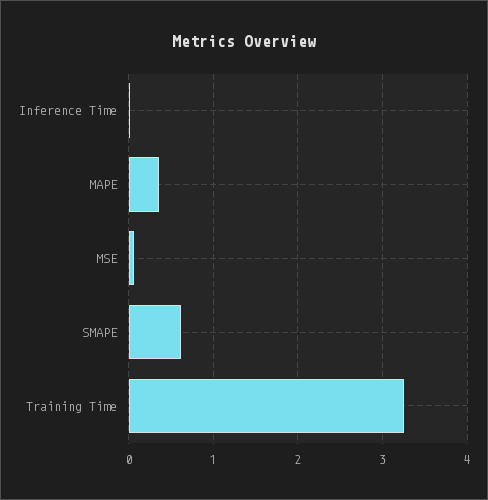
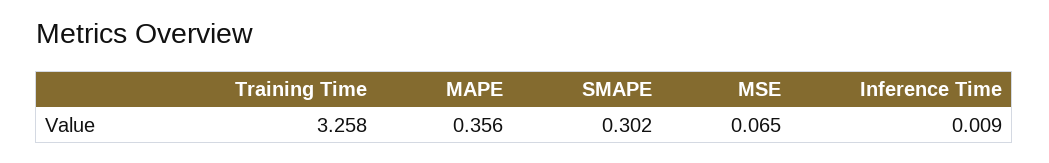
  {
    "Inference Time": 0.009,
    "MAPE": 0.356,
    "MSE": 0.065,
-   "SMAPE": 0.6,
+   "SMAPE": 0.302,
    "Training Time": 3.258
  }

